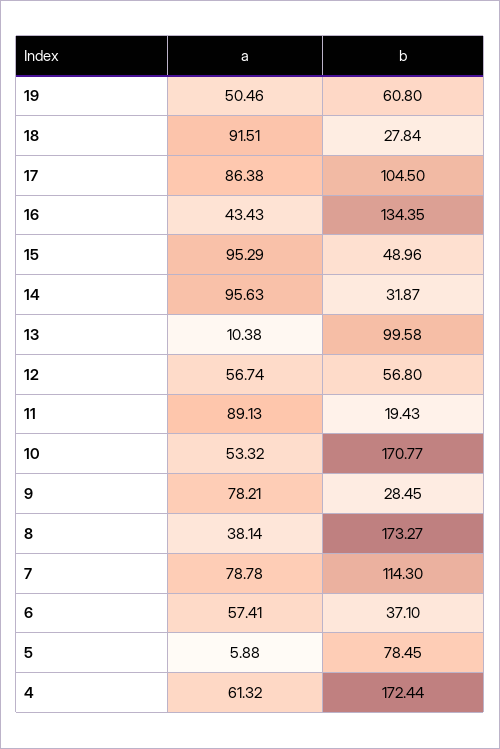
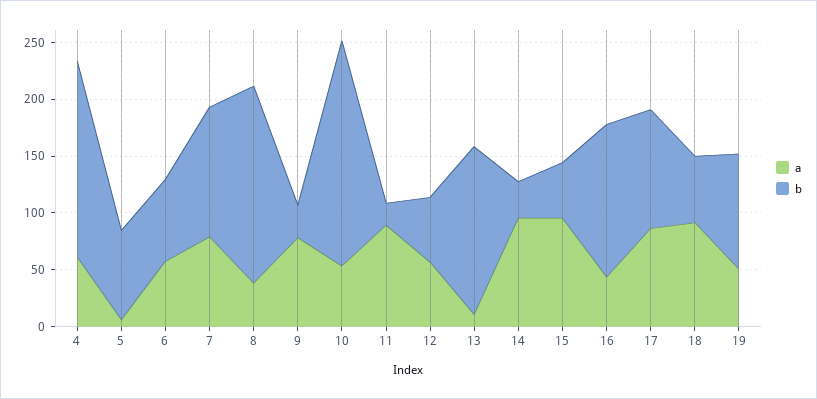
  {
    "a": {
      "19": 50.46,
      "18": 91.51,
      "17": 86.38,
      "16": 43.43,
      "15": 95.29,
      "14": 95.63,
      "13": 10.38,
      "12": 56.74,
      "11": 89.13,
      "10": 53.32,
      "9": 78.21,
      "8": 38.14,
      "7": 78.78,
      "6": 57.41,
      "5": 5.88,
      "4": 61.32
    },
    "b": {
-     "19": 60.8,
+     "19": 100,
-     "18": 27.84,
+     "18": 60,
      "17": 104.5,
      "16": 134.35,
      "15": 48.96,
      "14": 31.87,
-     "13": 99.58,
+     "13": 150,
      "12": 56.8,
      "11": 19.43,
-     "10": 170.77,
+     "10": 200,
      "9": 28.45,
      "8": 173.27,
      "7": 114.3,
-     "6": 37.1,
+     "6": 70,
      "5": 78.45,
      "4": 172.44
    }
  }

